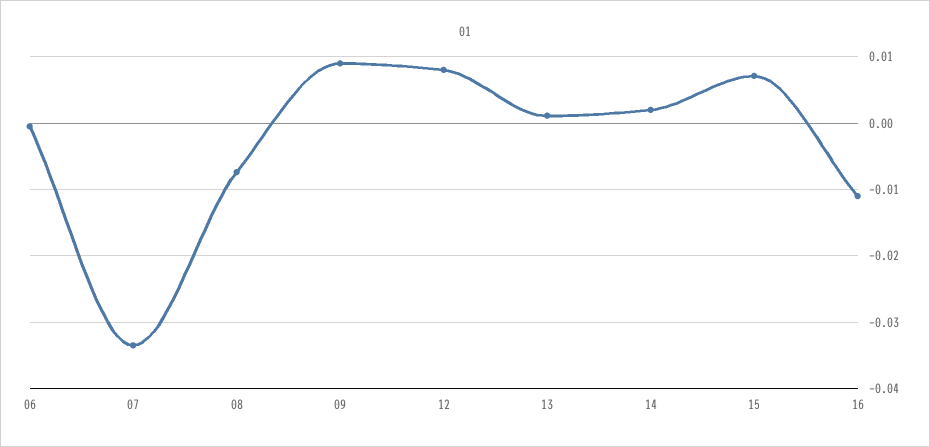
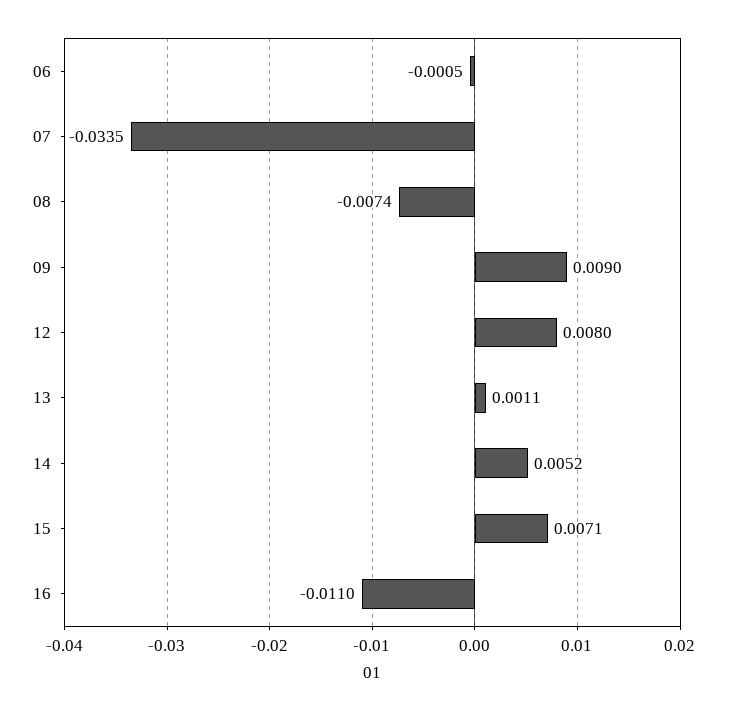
  {
    "06": -0.0005,
    "07": -0.0335,
    "08": -0.0074,
    "09": 0.009,
    "12": 0.008,
    "13": 0.0011,
-   "14": 0.002,
+   "14": 0.0052,
    "15": 0.0071,
    "16": -0.011
  }

